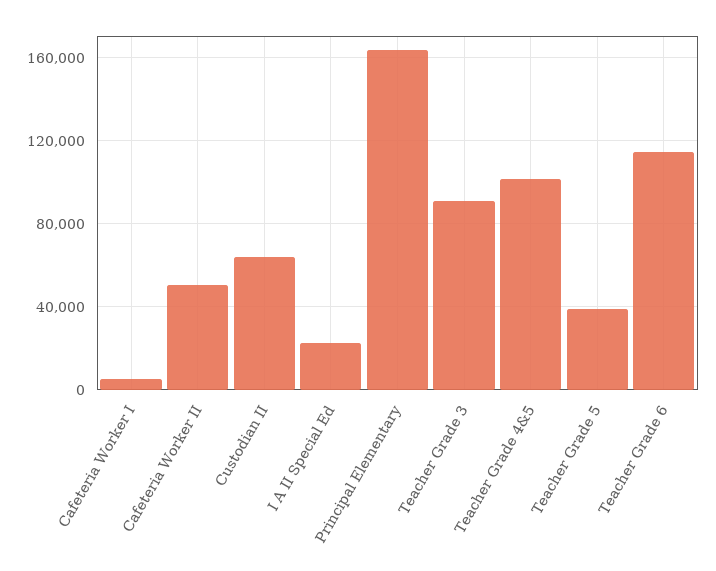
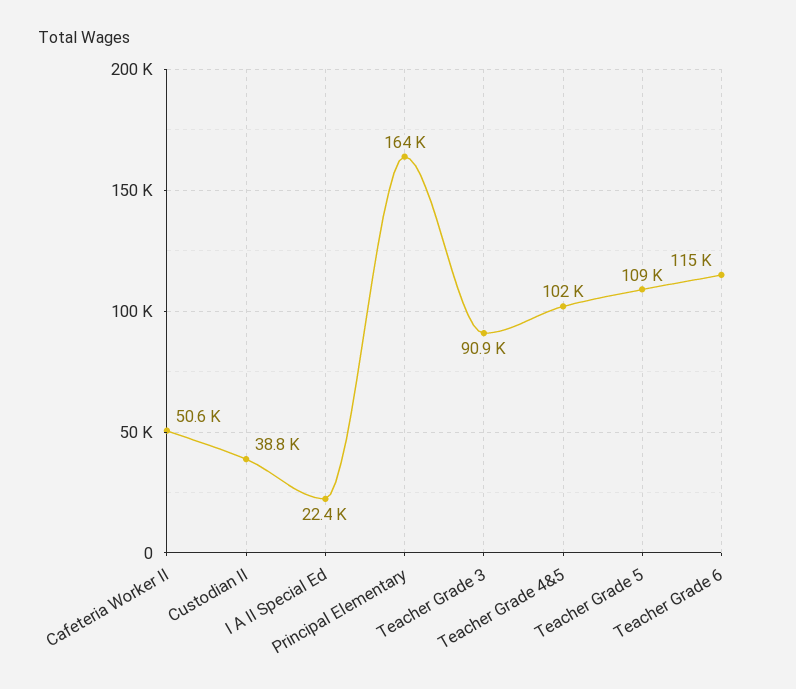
  {
-   "Cafeteria Worker I": 5000,
    "Cafeteria Worker II": 50600,
-   "Custodian II": 65000,
+   "Custodian II": 38800,
    "I A II Special Ed": 22400,
    "Principal Elementary": 164000,
    "Teacher Grade 3": 90900,
    "Teacher Grade 4&5": 102000,
-   "Teacher Grade 5": 40000,
+   "Teacher Grade 5": 109000,
    "Teacher Grade 6": 115000
  }

